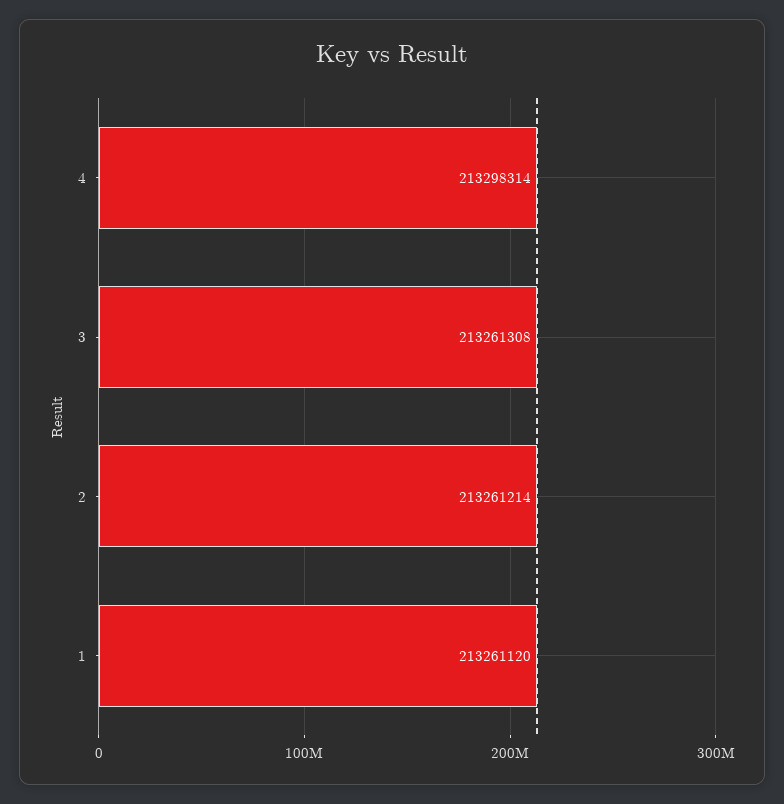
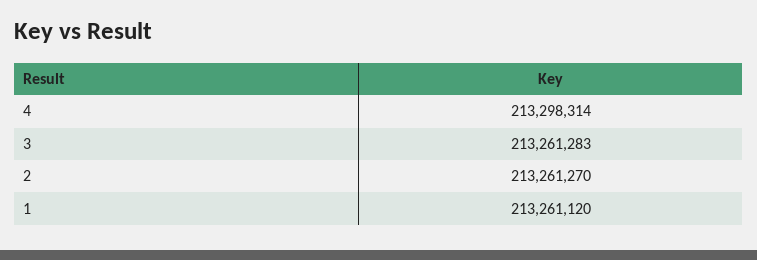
  {
    "4": 213298314,
-   "3": 213261308,
+   "3": 213261283,
-   "2": 213261214,
+   "2": 213261270,
    "1": 213261120
  }

